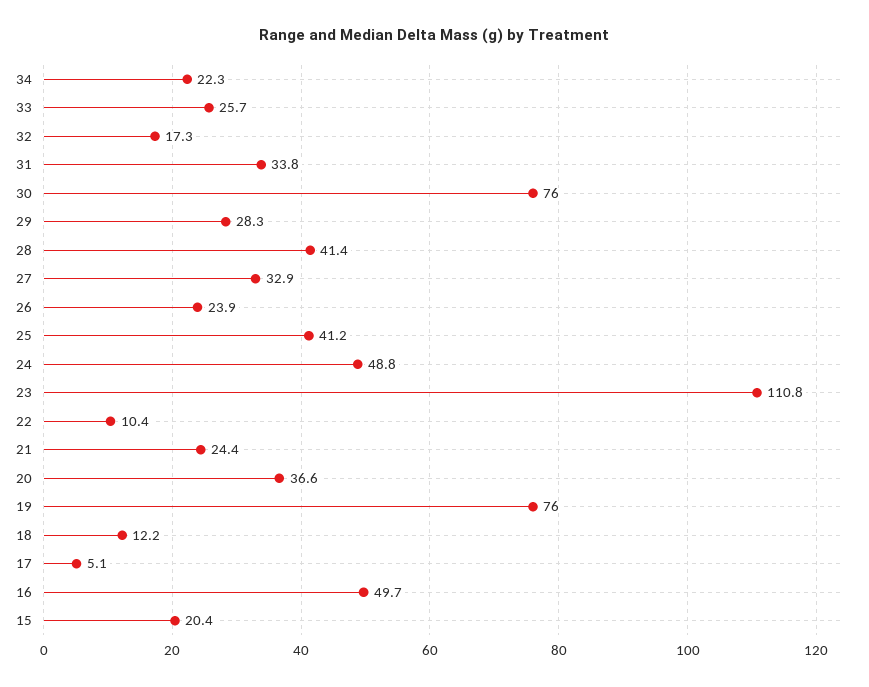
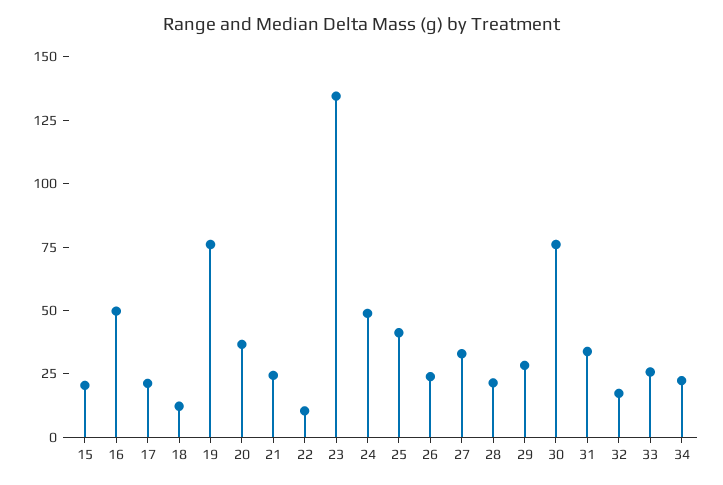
  {
    "34": 22.3,
    "33": 25.7,
    "32": 17.3,
    "31": 33.8,
    "30": 76,
    "29": 28.3,
-   "28": 41.4,
+   "28": 20,
    "27": 32.9,
    "26": 23.9,
    "25": 41.2,
    "24": 48.8,
-   "23": 110.8,
+   "23": 135,
    "22": 10.4,
    "21": 24.4,
    "20": 36.6,
    "19": 76,
    "18": 12.2,
-   "17": 5.1,
+   "17": 20,
    "16": 49.7,
    "15": 20.4
  }

